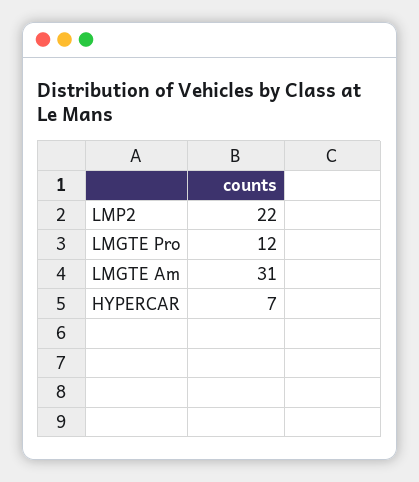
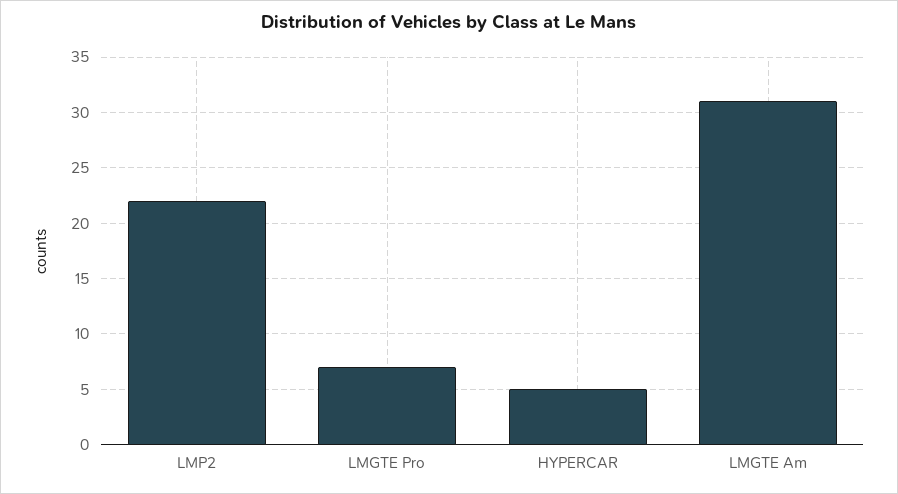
  {
    "LMP2": 22,
-   "LMGTE Pro": 12,
+   "LMGTE Pro": 7,
    "LMGTE Am": 31,
-   "HYPERCAR": 7
+   "HYPERCAR": 5
  }

